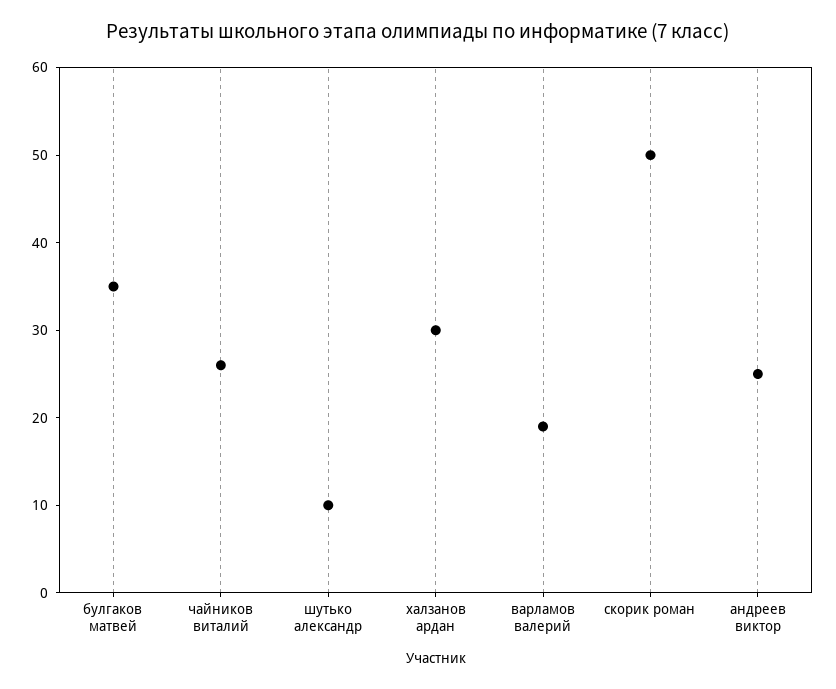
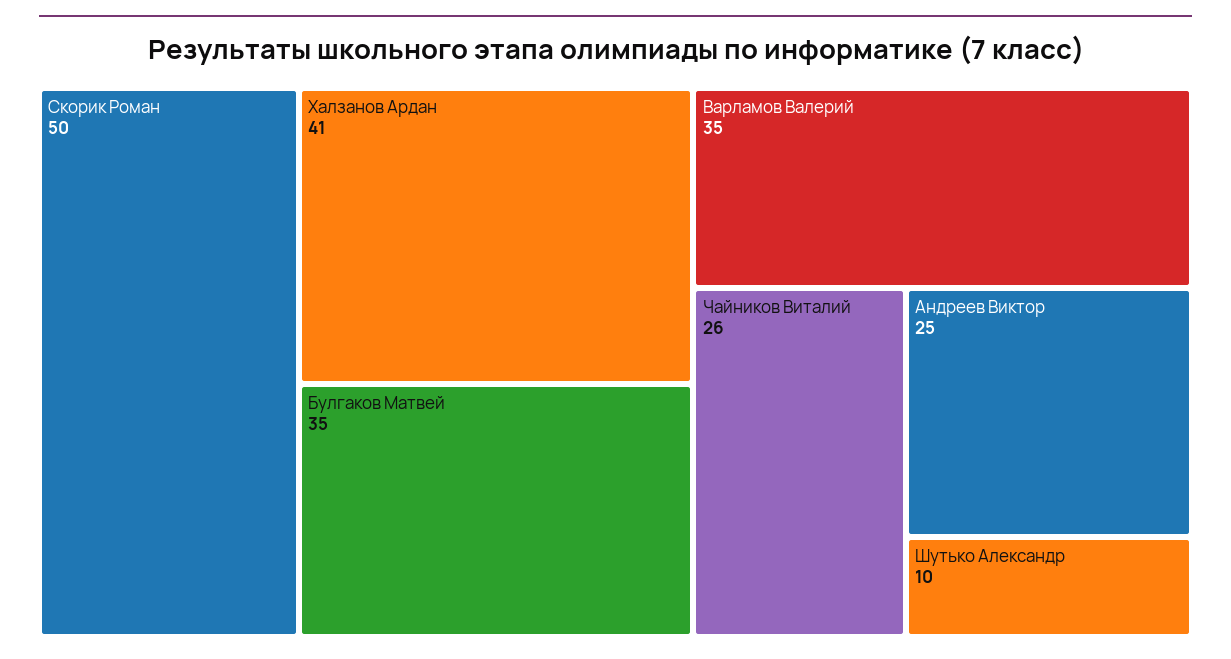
  {
    "булгаков матвей": 35,
    "чайников виталий": 26,
    "шутько александр": 10,
-   "халзанов ардан": 30,
+   "халзанов ардан": 41,
-   "варламов валерий": 19,
+   "варламов валерий": 35,
    "скорик роман": 50,
    "андреев виктор": 25
  }

